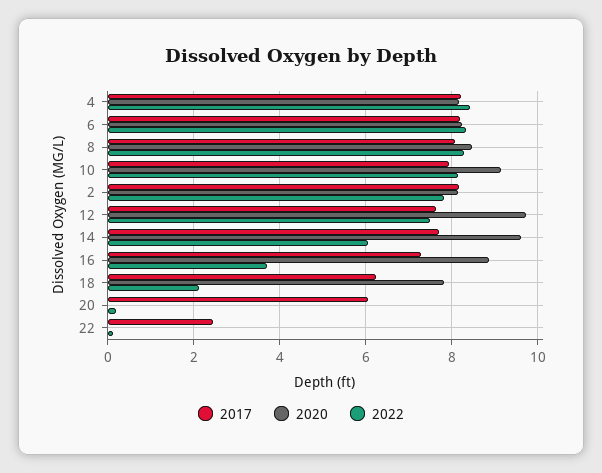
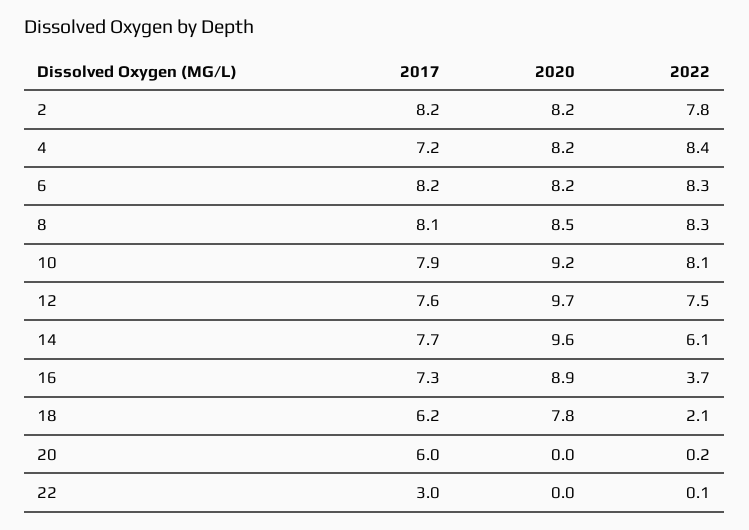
  {
    "2017": {
-     "4": 8.2,
+     "4": 7.2,
      "6": 8.2,
      "8": 8.1,
      "10": 7.9,
      "2": 8.2,
      "12": 7.6,
      "14": 7.7,
      "16": 7.3,
      "18": 6.2,
      "20": 6,
-     "22": 2.4
+     "22": 3
    },
    "2020": {
      "4": 8.2,
      "6": 8.2,
      "8": 8.5,
      "10": 9.2,
      "2": 8.2,
      "12": 9.7,
      "14": 9.6,
      "16": 8.9,
      "18": 7.8,
      "20": 0,
      "22": 0
    },
    "2022": {
      "4": 8.4,
      "6": 8.3,
      "8": 8.3,
      "10": 8.1,
      "2": 7.8,
      "12": 7.5,
      "14": 6.1,
      "16": 3.7,
      "18": 2.1,
      "20": 0.2,
      "22": 0.1
    }
  }

